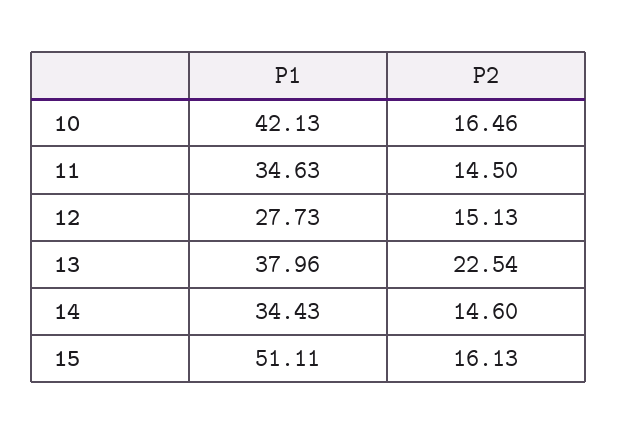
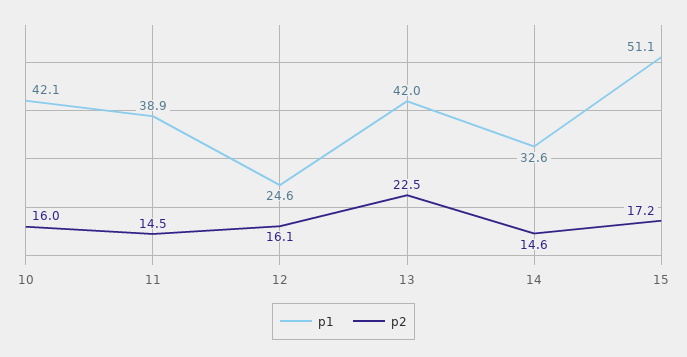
  {
    "P1": {
      "10": 42.13,
-     "11": 34.63,
+     "11": 38.9,
-     "12": 27.73,
+     "12": 24.6,
-     "13": 37.96,
+     "13": 42,
-     "14": 34.43,
+     "14": 32.6,
      "15": 51.11
    },
    "P2": {
-     "10": 16.46,
+     "10": 16,
      "11": 14.5,
-     "12": 15.13,
+     "12": 16.1,
      "13": 22.54,
      "14": 14.6,
-     "15": 16.13
+     "15": 17.2
    }
  }

